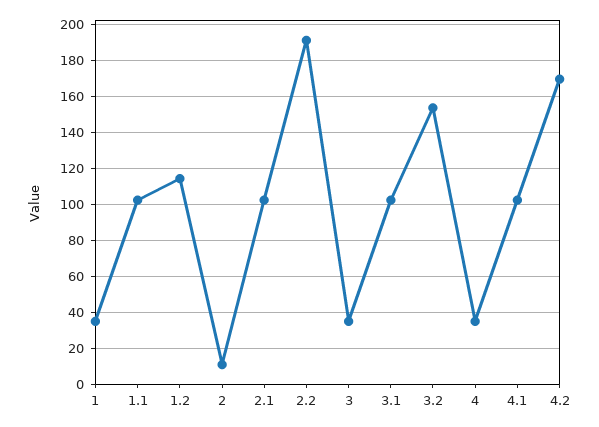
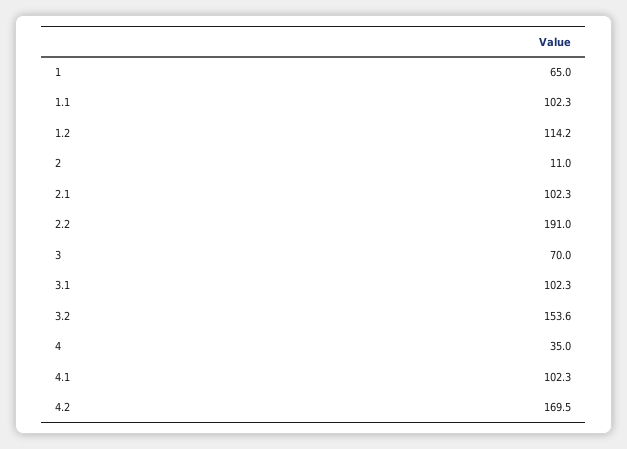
  {
-   "1": 35,
+   "1": 65,
    "1.1": 102.3,
    "1.2": 114.2,
    "2": 11,
    "2.1": 102.3,
    "2.2": 191,
-   "3": 35,
+   "3": 70,
    "3.1": 102.3,
    "3.2": 153.6,
    "4": 35,
    "4.1": 102.3,
    "4.2": 169.5
  }

